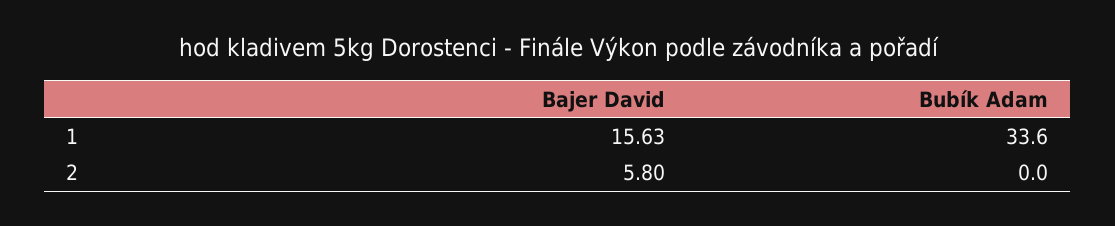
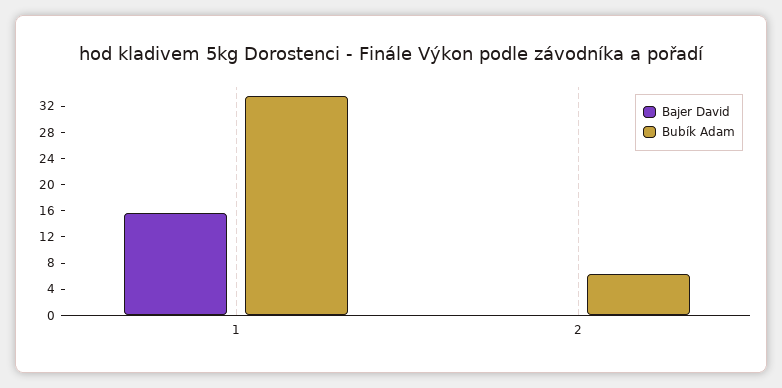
  {
    "Bajer David": {
      "1": 15.63,
-     "2": 5.8
+     "2": 0
    },
    "Bubík Adam": {
      "1": 33.6,
-     "2": 0
+     "2": 6
    }
  }

